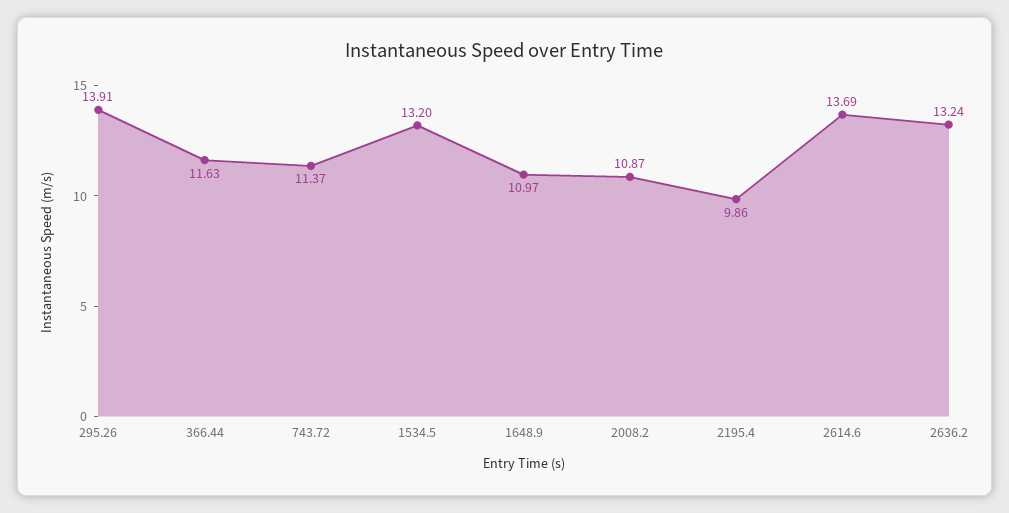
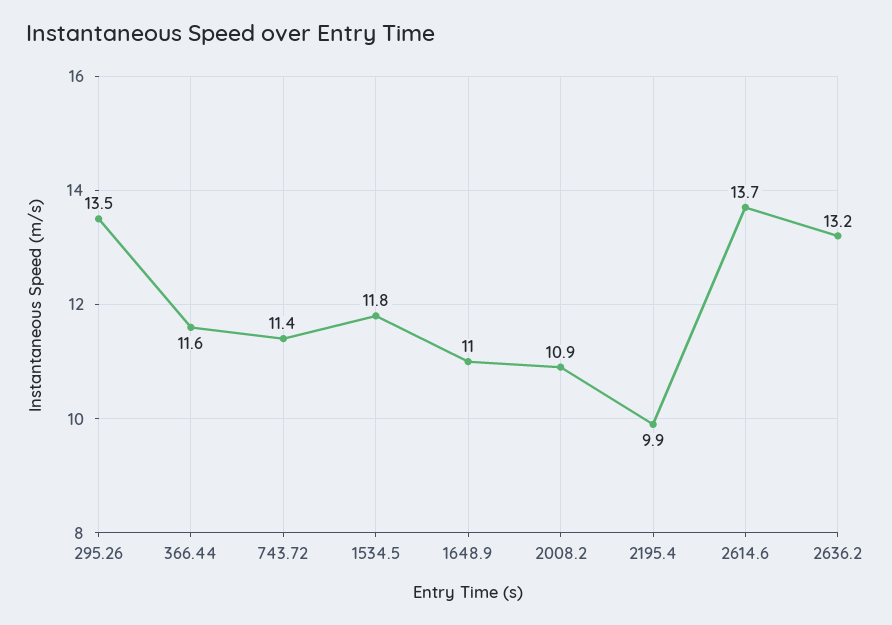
  {
-   "295.26": 13.91,
+   "295.26": 13.5,
    "366.44": 11.63,
    "743.72": 11.37,
-   "1534.5": 13.2,
+   "1534.5": 11.8,
    "1648.9": 10.97,
    "2008.2": 10.87,
    "2195.4": 9.86,
    "2614.6": 13.69,
    "2636.2": 13.24
  }

